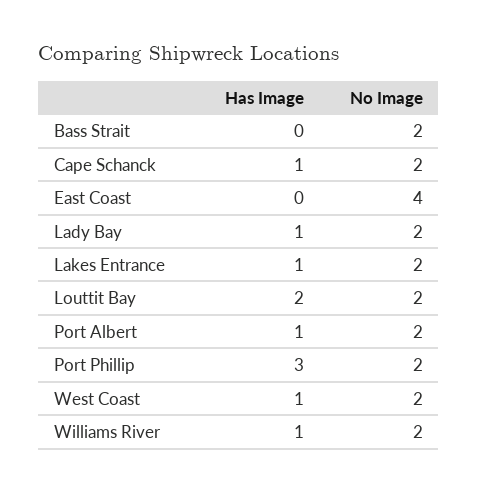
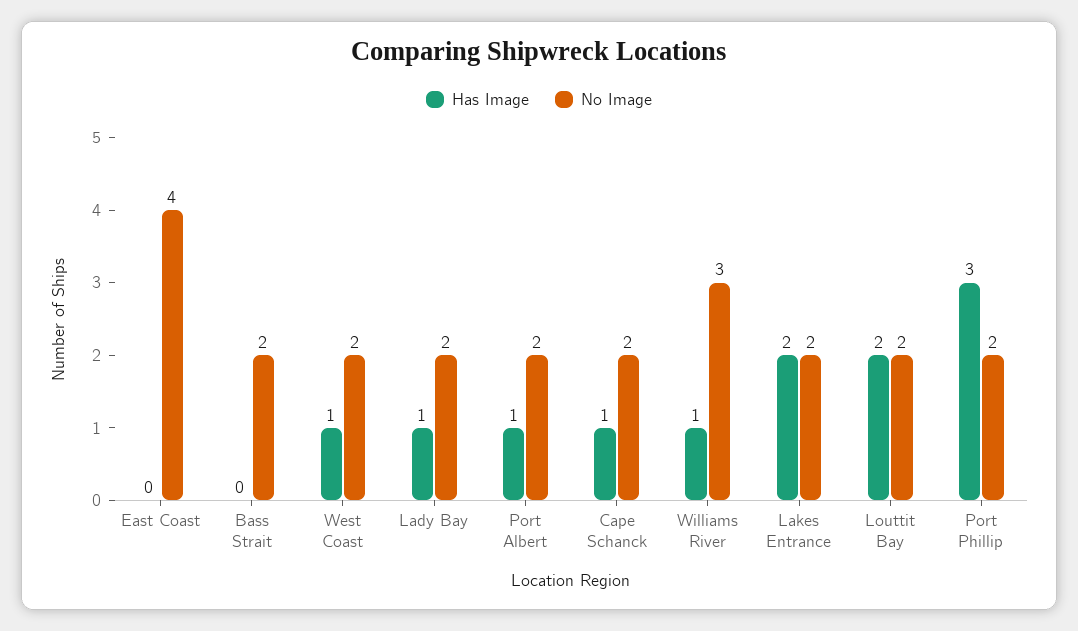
  {
    "Has Image": {
      "Bass Strait": 0,
      "Cape Schanck": 1,
      "East Coast": 0,
      "Lady Bay": 1,
-     "Lakes Entrance": 1,
+     "Lakes Entrance": 2,
      "Louttit Bay": 2,
      "Port Albert": 1,
      "Port Phillip": 3,
      "West Coast": 1,
      "Williams River": 1
    },
    "No Image": {
      "Bass Strait": 2,
      "Cape Schanck": 2,
      "East Coast": 4,
      "Lady Bay": 2,
      "Lakes Entrance": 2,
      "Louttit Bay": 2,
      "Port Albert": 2,
      "Port Phillip": 2,
      "West Coast": 2,
-     "Williams River": 2
+     "Williams River": 3
    }
  }

